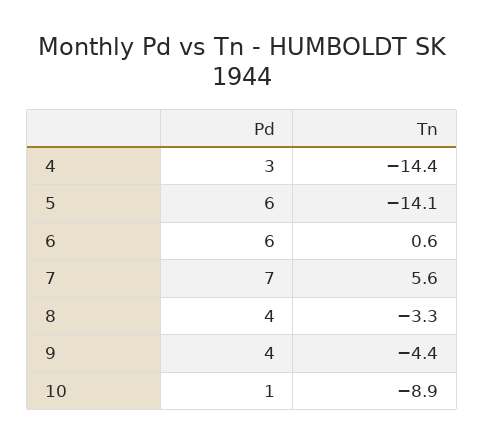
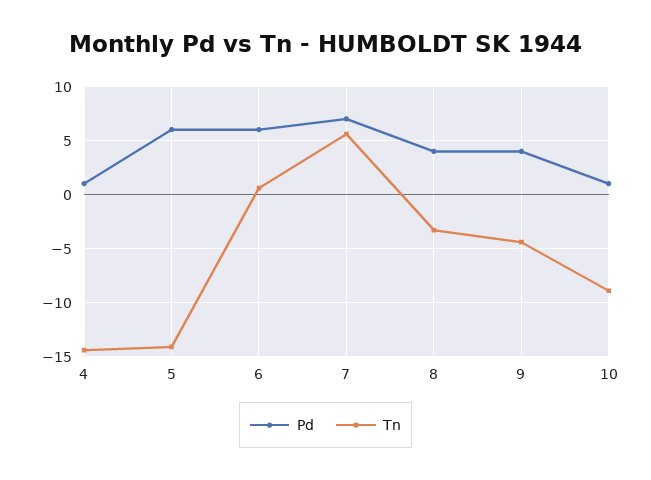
  {
    "Pd": {
-     "4": 3,
+     "4": 1,
      "5": 6,
      "6": 6,
      "7": 7,
      "8": 4,
      "9": 4,
      "10": 1
    },
    "Tn": {
      "4": -14.4,
      "5": -14.1,
      "6": 0.6,
      "7": 5.6,
      "8": -3.3,
      "9": -4.4,
      "10": -8.9
    }
  }

